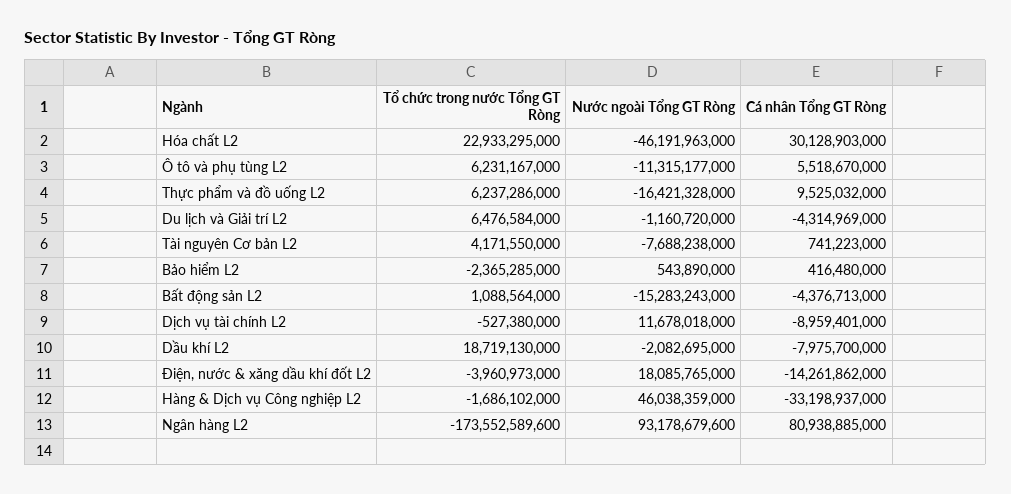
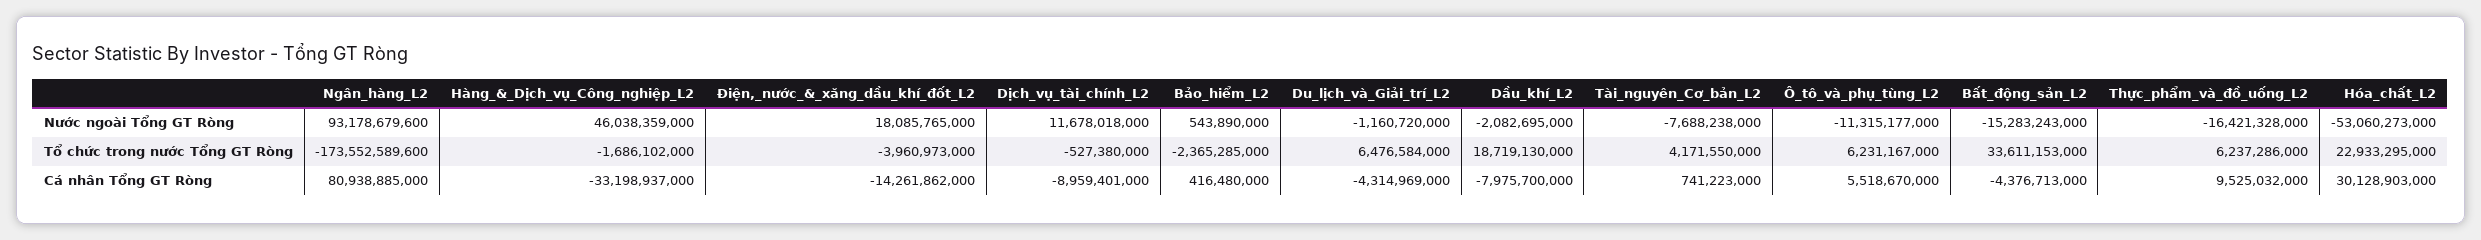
  {
    "Tổ chức trong nước Tổng GT Ròng": {
      "Hóa chất L2": 22933295000,
      "Ô tô và phụ tùng L2": 6231167000,
      "Thực phẩm và đồ uống L2": 6237286000,
      "Du lịch và Giải trí L2": 6476584000,
      "Tài nguyên Cơ bản L2": 4171550000,
      "Bảo hiểm L2": -2365285000,
-     "Bất động sản L2": 1088564000,
+     "Bất động sản L2": 33611153000,
      "Dịch vụ tài chính L2": -527380000,
      "Dầu khí L2": 18719130000,
      "Điện, nước & xăng dầu khí đốt L2": -3960973000,
      "Hàng & Dịch vụ Công nghiệp L2": -1686102000,
      "Ngân hàng L2": -173552589600
    },
    "Nước ngoài Tổng GT Ròng": {
-     "Hóa chất L2": -46191963000,
+     "Hóa chất L2": -53060273000,
      "Ô tô và phụ tùng L2": -11315177000,
      "Thực phẩm và đồ uống L2": -16421328000,
      "Du lịch và Giải trí L2": -1160720000,
      "Tài nguyên Cơ bản L2": -7688238000,
      "Bảo hiểm L2": 543890000,
      "Bất động sản L2": -15283243000,
      "Dịch vụ tài chính L2": 11678018000,
      "Dầu khí L2": -2082695000,
      "Điện, nước & xăng dầu khí đốt L2": 18085765000,
      "Hàng & Dịch vụ Công nghiệp L2": 46038359000,
      "Ngân hàng L2": 93178679600
    },
    "Cá nhân Tổng GT Ròng": {
      "Hóa chất L2": 30128903000,
      "Ô tô và phụ tùng L2": 5518670000,
      "Thực phẩm và đồ uống L2": 9525032000,
      "Du lịch và Giải trí L2": -4314969000,
      "Tài nguyên Cơ bản L2": 741223000,
      "Bảo hiểm L2": 416480000,
      "Bất động sản L2": -4376713000,
      "Dịch vụ tài chính L2": -8959401000,
      "Dầu khí L2": -7975700000,
      "Điện, nước & xăng dầu khí đốt L2": -14261862000,
      "Hàng & Dịch vụ Công nghiệp L2": -33198937000,
      "Ngân hàng L2": 80938885000
    }
  }

